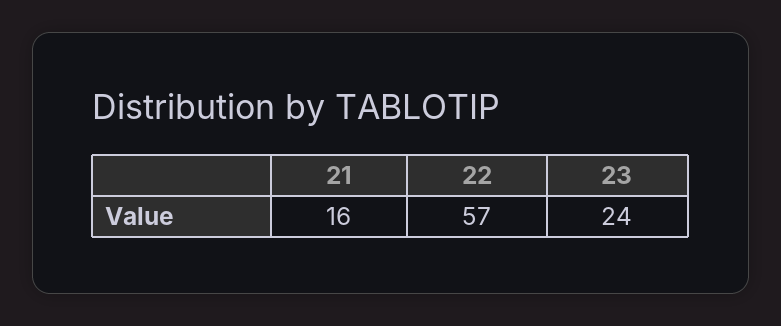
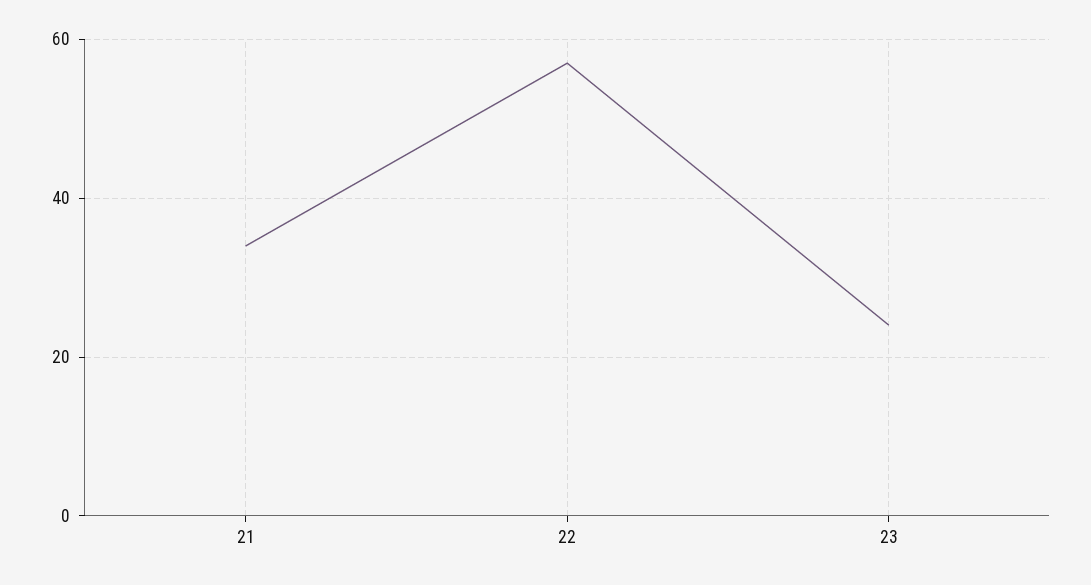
  {
-   "21": 16,
+   "21": 35,
    "22": 57,
    "23": 24
  }

